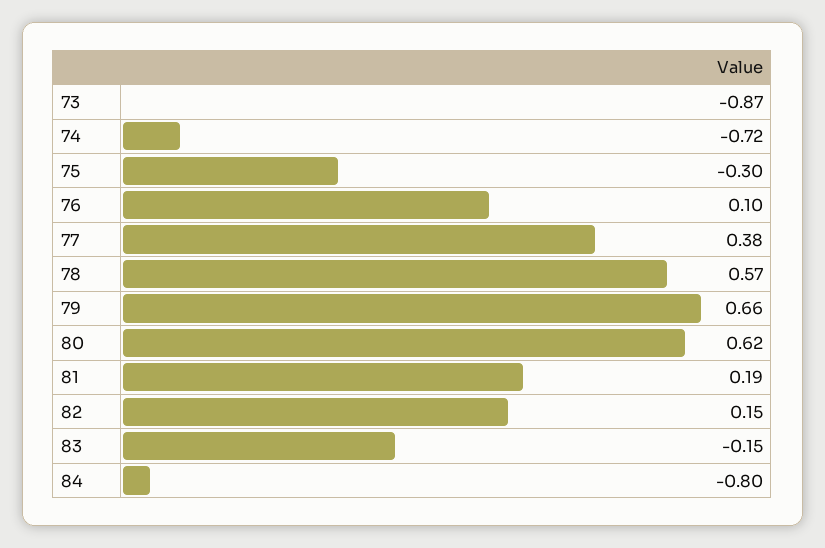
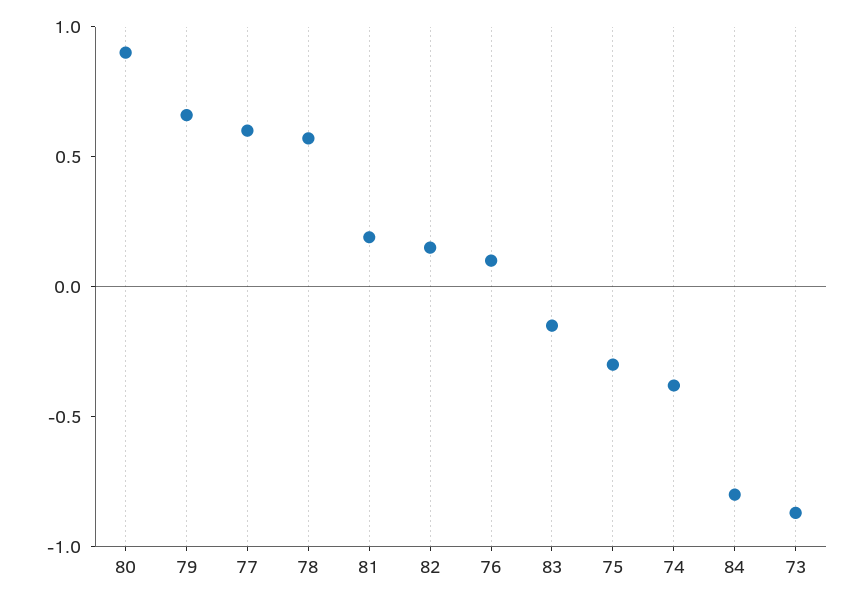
  {
    "73": -0.87,
-   "74": -0.72,
+   "74": -0.4,
    "75": -0.3,
    "76": 0.1,
-   "77": 0.38,
+   "77": 0.6,
    "78": 0.57,
    "79": 0.66,
-   "80": 0.62,
+   "80": 0.9,
    "81": 0.19,
    "82": 0.15,
    "83": -0.15,
    "84": -0.8
  }

